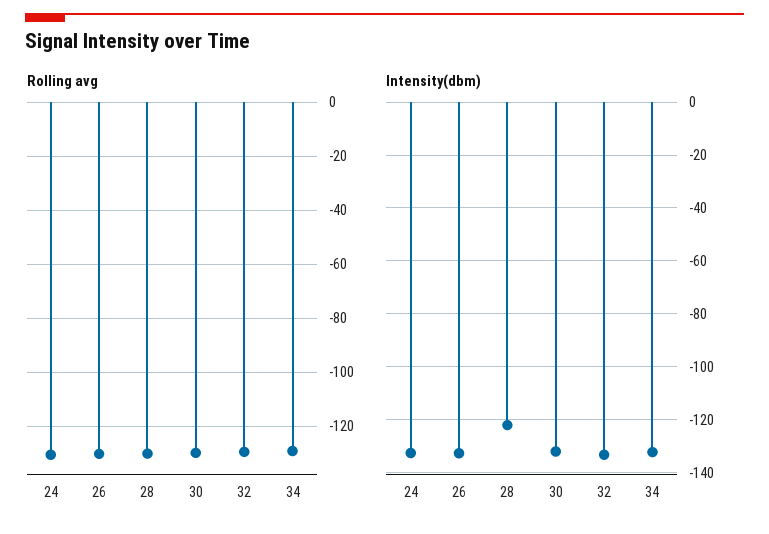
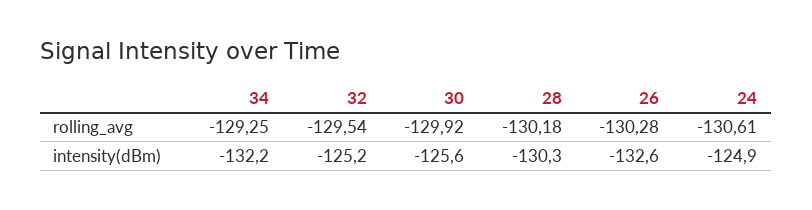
  {
    "Rolling avg": {
      "24": -130.61,
      "26": -130.28,
      "28": -130.18,
      "30": -129.92,
      "32": -129.54,
      "34": -129.25
    },
    "Intensity(dbm)": {
-     "24": -132.5,
+     "24": -124.9,
      "26": -132.6,
-     "28": -122.5,
+     "28": -130.3,
-     "30": -132.5,
+     "30": -125.6,
-     "32": -132.5,
+     "32": -125.2,
      "34": -132.2
    }
  }

